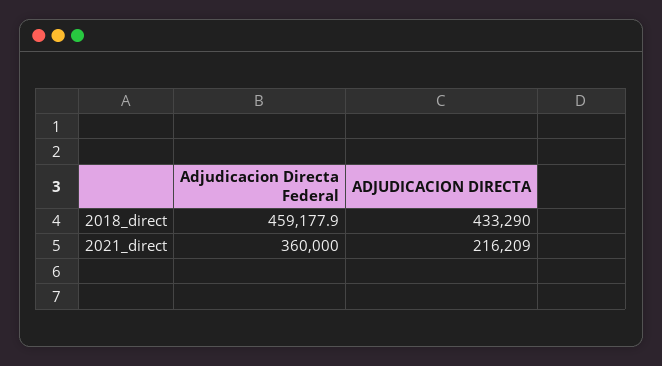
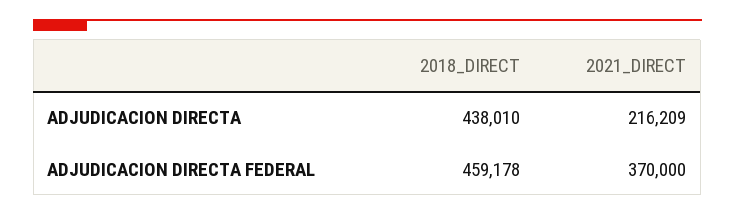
  {
    "Adjudicacion Directa Federal": {
      "2018_direct": 459177.9,
-     "2021_direct": 360000
+     "2021_direct": 370000
    },
    "ADJUDICACION DIRECTA": {
-     "2018_direct": 433290,
+     "2018_direct": 438010,
      "2021_direct": 216209
    }
  }

